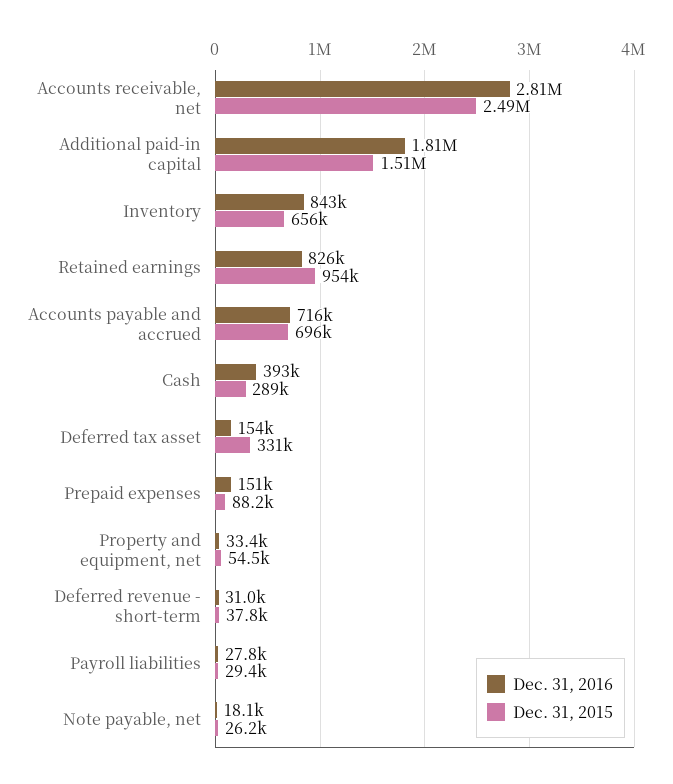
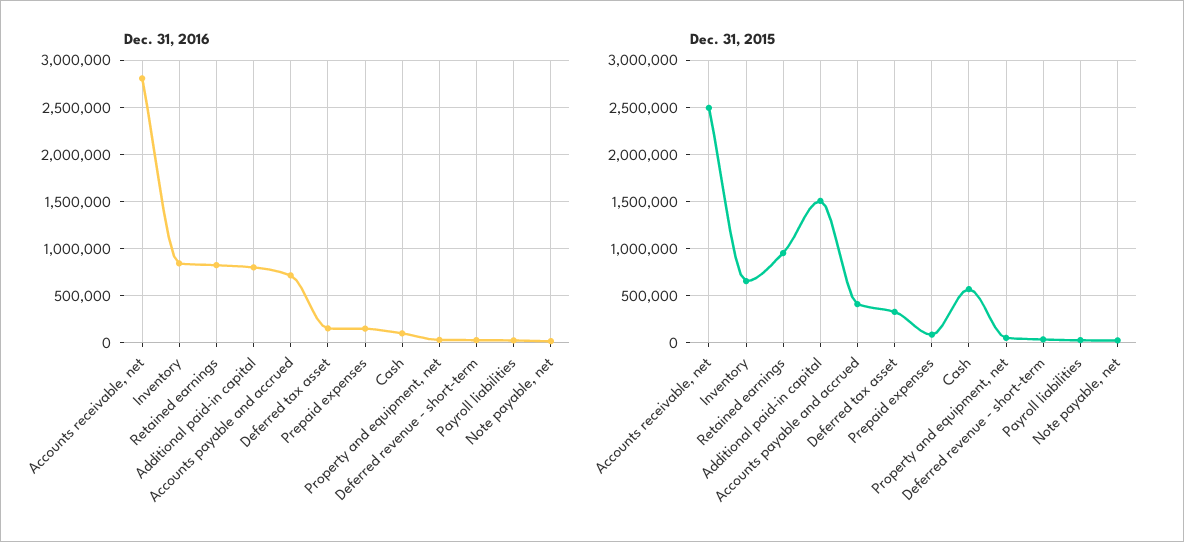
  {
    "Dec. 31, 2016": {
      "Accounts receivable, net": 2810000,
-     "Additional paid-in capital": 1810000,
+     "Additional paid-in capital": 800000,
      "Inventory": 843000,
      "Retained earnings": 826000,
      "Accounts payable and accrued": 716000,
-     "Cash": 393000,
+     "Cash": 100000,
      "Deferred tax asset": 154000,
      "Prepaid expenses": 151000,
      "Property and equipment, net": 33400,
      "Deferred revenue - short-term": 31000,
      "Payroll liabilities": 27800,
      "Note payable, net": 18100
    },
    "Dec. 31, 2015": {
      "Accounts receivable, net": 2490000,
      "Additional paid-in capital": 1510000,
      "Inventory": 656000,
      "Retained earnings": 954000,
-     "Accounts payable and accrued": 696000,
+     "Accounts payable and accrued": 400000,
-     "Cash": 289000,
+     "Cash": 600000,
      "Deferred tax asset": 331000,
      "Prepaid expenses": 88200,
      "Property and equipment, net": 54500,
      "Deferred revenue - short-term": 37800,
      "Payroll liabilities": 29400,
      "Note payable, net": 26200
    }
  }

